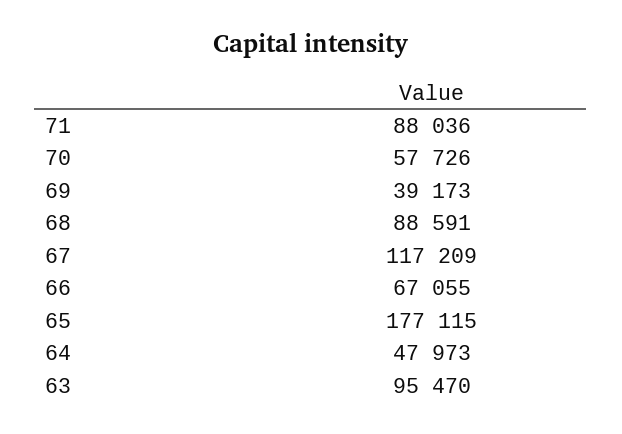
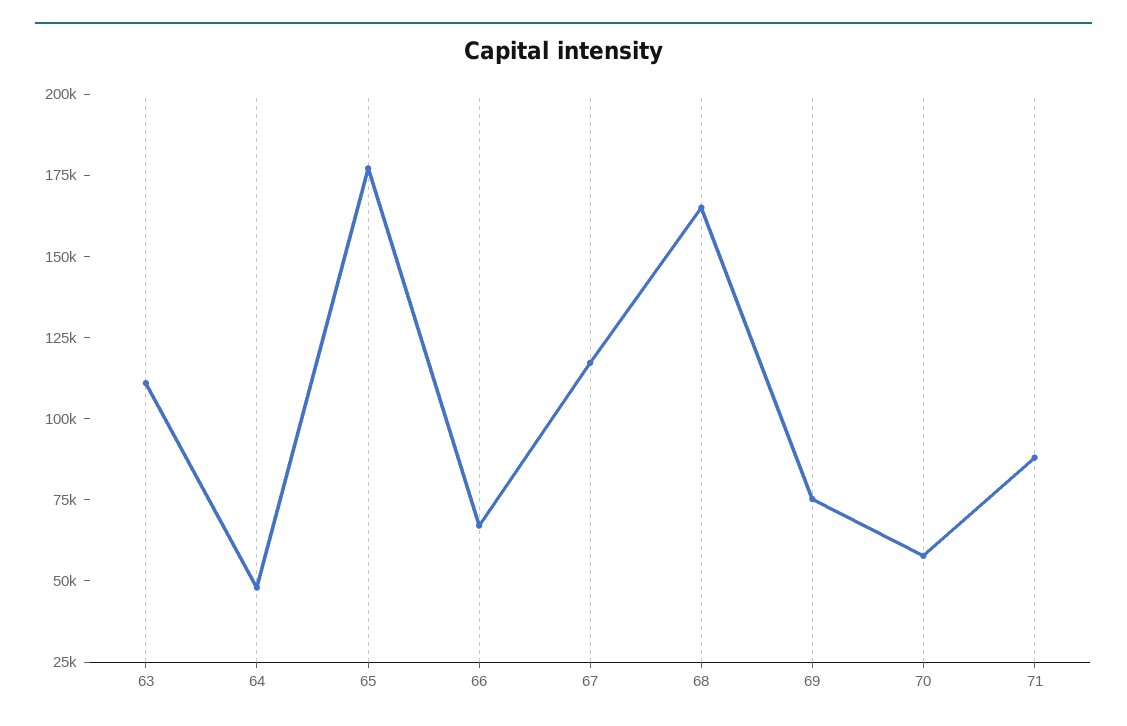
  {
    "71": 88036,
    "70": 57726,
-   "69": 39173,
+   "69": 75000,
-   "68": 88591,
+   "68": 165000,
    "67": 117209,
    "66": 67055,
    "65": 177115,
    "64": 47973,
-   "63": 95470
+   "63": 110000
  }

